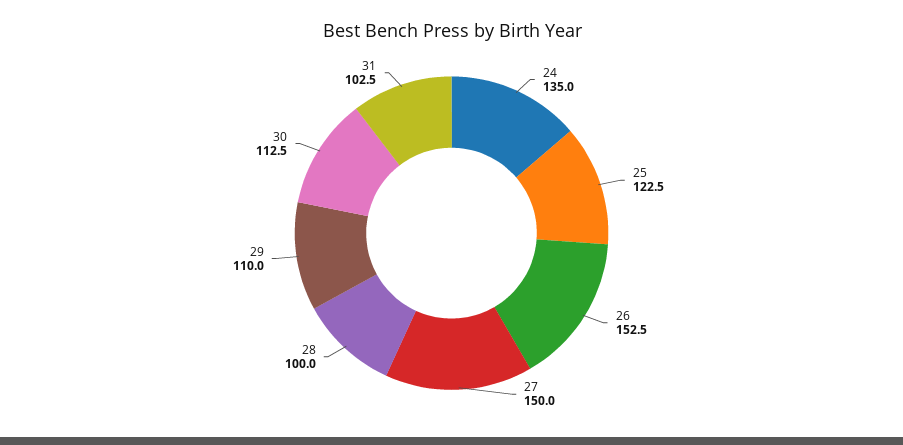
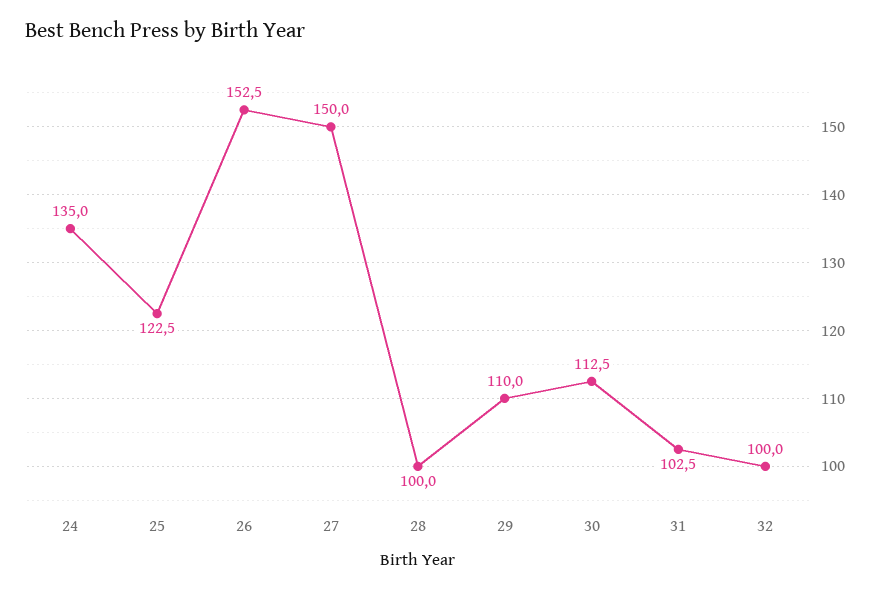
  {
    "24": 135,
    "25": 122.5,
    "26": 152.5,
    "27": 150,
    "28": 100,
    "29": 110,
    "30": 112.5,
-   "31": 102.5
+   "31": 102.5,
+   "32": 100
  }

